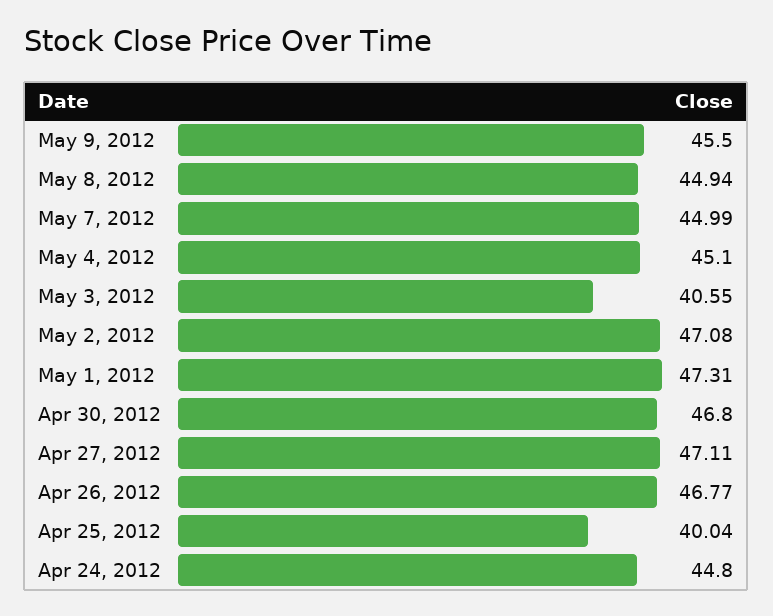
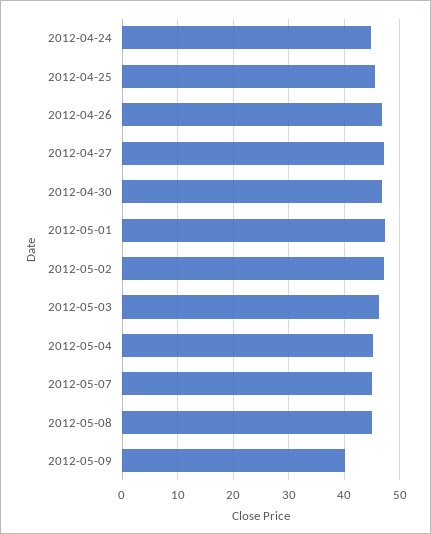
  {
-   "May 9, 2012": 45.5,
+   "May 9, 2012": 40,
    "May 8, 2012": 44.94,
    "May 7, 2012": 44.99,
    "May 4, 2012": 45.1,
-   "May 3, 2012": 40.55,
+   "May 3, 2012": 46,
    "May 2, 2012": 47.08,
    "May 1, 2012": 47.31,
    "Apr 30, 2012": 46.8,
    "Apr 27, 2012": 47.11,
    "Apr 26, 2012": 46.77,
-   "Apr 25, 2012": 40.04,
+   "Apr 25, 2012": 46,
    "Apr 24, 2012": 44.8
  }

